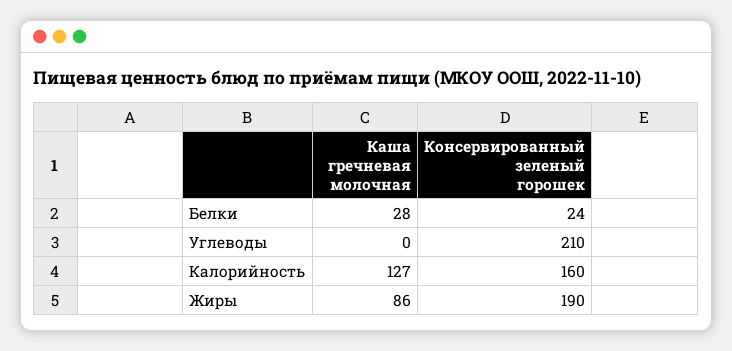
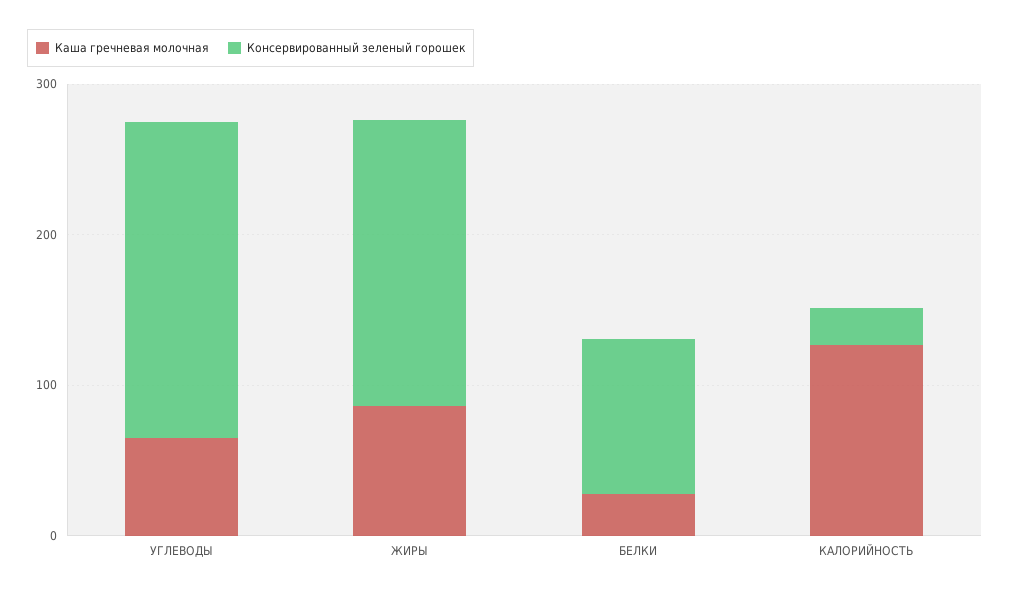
  {
    "Каша гречневая молочная": {
      "Белки": 28,
-     "Углеводы": 0,
+     "Углеводы": 60,
      "Калорийность": 127,
      "Жиры": 86
    },
    "Консервированный зеленый горошек": {
-     "Белки": 24,
+     "Белки": 100,
      "Углеводы": 210,
-     "Калорийность": 160,
+     "Калорийность": 20,
      "Жиры": 190
    }
  }

